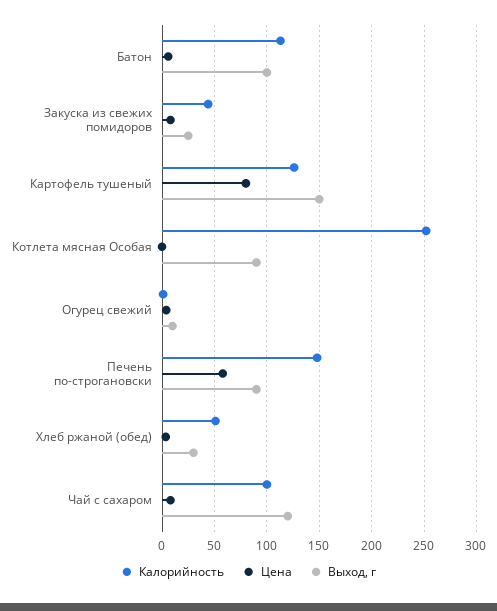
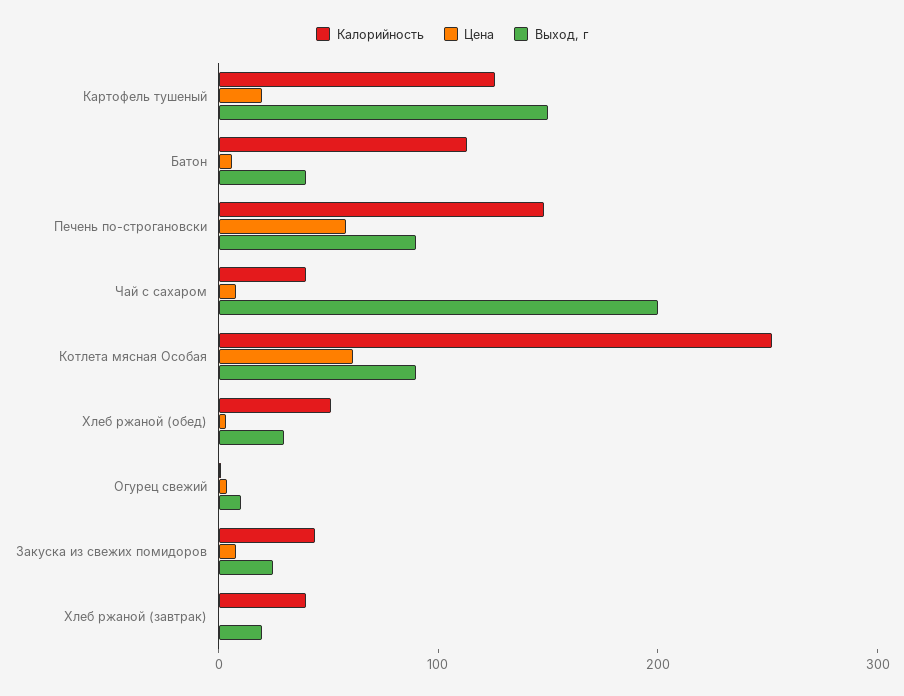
  {
    "Калорийность": {
      "Батон": 110,
      "Закуска из свежих помидоров": 40,
      "Картофель тушеный": 130,
      "Котлета мясная Особая": 250,
      "Огурец свежий": 0,
      "Печень по-строгановски": 150,
      "Хлеб ржаной (обед)": 50,
-     "Чай с сахаром": 100
+     "Чай с сахаром": 40,
+     "Хлеб ржаной (завтрак)": 40
    },
    "Цена": {
      "Батон": 10,
      "Закуска из свежих помидоров": 10,
-     "Картофель тушеный": 80,
+     "Картофель тушеный": 20,
-     "Котлета мясная Особая": 0,
+     "Котлета мясная Особая": 60,
      "Огурец свежий": 0,
      "Печень по-строгановски": 60,
      "Хлеб ржаной (обед)": 0,
-     "Чай с сахаром": 10
+     "Чай с сахаром": 10,
+     "Хлеб ржаной (завтрак)": 0
    },
    "Выход, г": {
-     "Батон": 100,
+     "Батон": 40,
      "Закуска из свежих помидоров": 30,
      "Картофель тушеный": 150,
      "Котлета мясная Особая": 90,
      "Огурец свежий": 10,
      "Печень по-строгановски": 90,
      "Хлеб ржаной (обед)": 30,
-     "Чай с сахаром": 120
+     "Чай с сахаром": 200,
+     "Хлеб ржаной (завтрак)": 20
    }
  }

